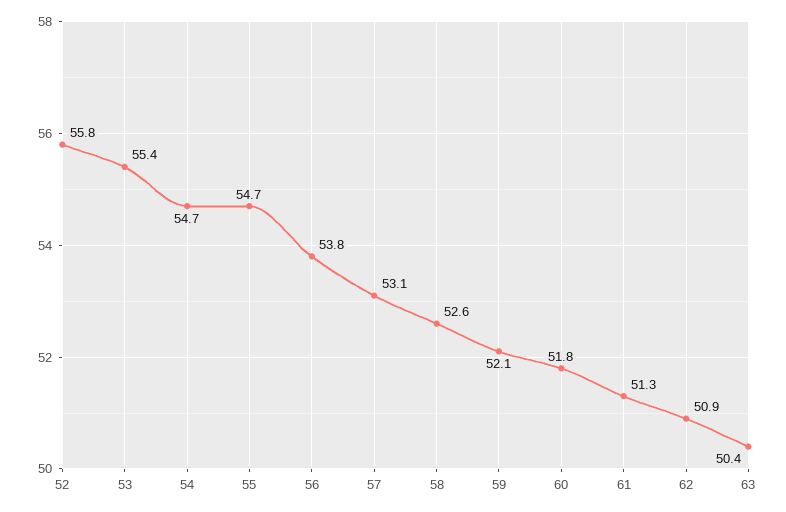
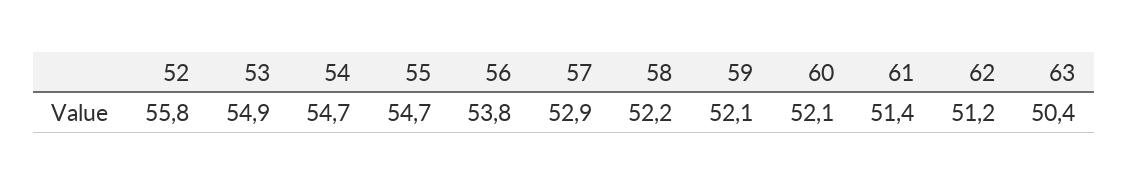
  {
    "52": 55.8,
-   "53": 55.4,
+   "53": 54.9,
    "54": 54.7,
    "55": 54.7,
    "56": 53.8,
-   "57": 53.1,
+   "57": 52.9,
-   "58": 52.6,
+   "58": 52.2,
    "59": 52.1,
-   "60": 51.8,
+   "60": 52.1,
-   "61": 51.3,
+   "61": 51.4,
-   "62": 50.9,
+   "62": 51.2,
    "63": 50.4
  }

